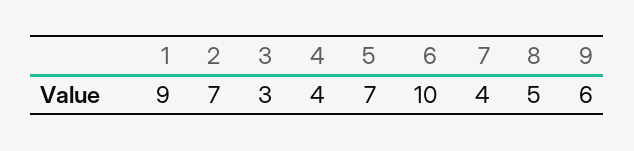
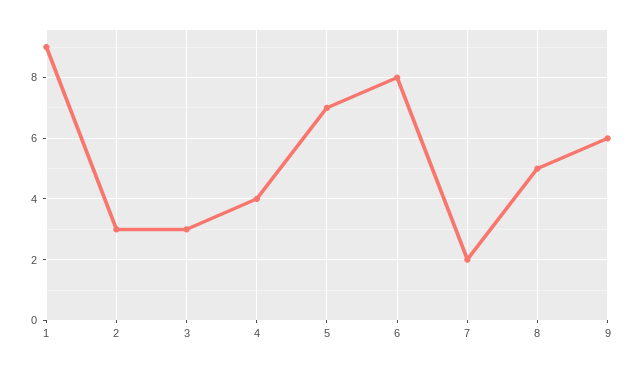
  {
    "1": 9,
-   "2": 7,
+   "2": 3,
    "3": 3,
    "4": 4,
    "5": 7,
-   "6": 10,
+   "6": 8,
-   "7": 4,
+   "7": 2,
    "8": 5,
    "9": 6
  }

